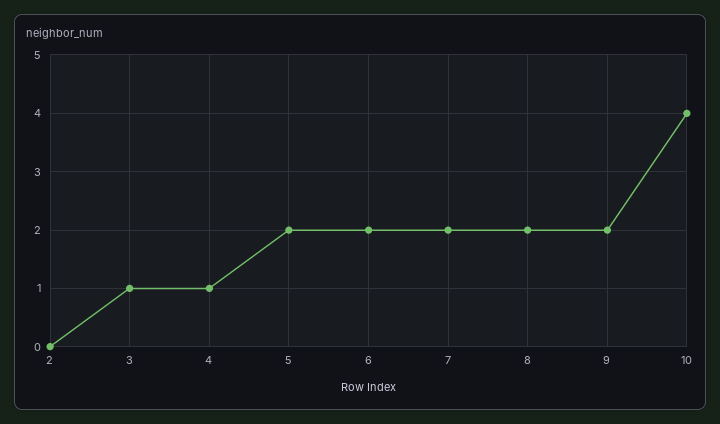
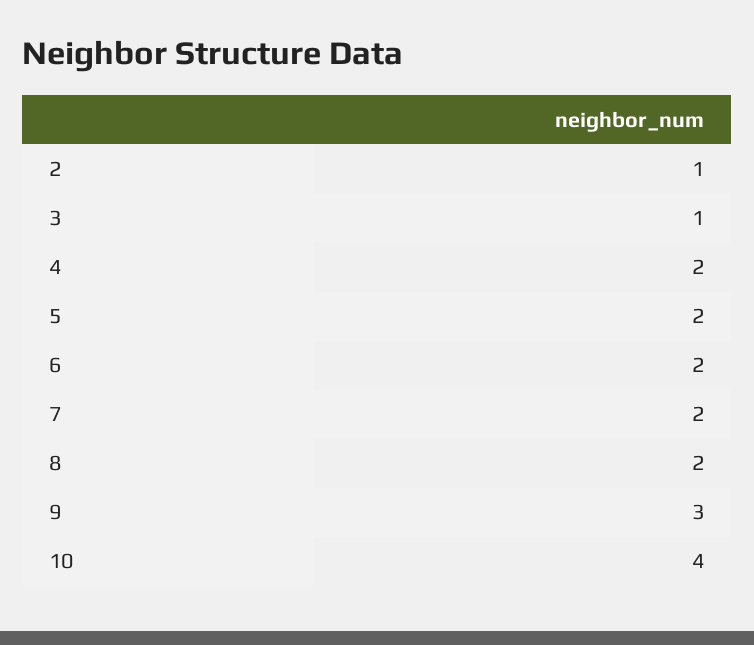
  {
-   "2": 0,
+   "2": 1,
    "3": 1,
-   "4": 1,
+   "4": 2,
    "5": 2,
    "6": 2,
    "7": 2,
    "8": 2,
-   "9": 2,
+   "9": 3,
    "10": 4
  }

